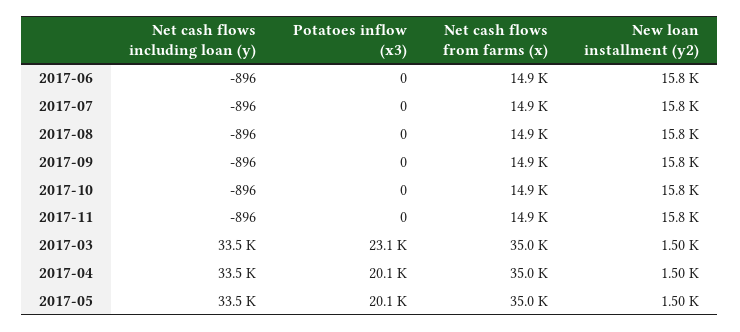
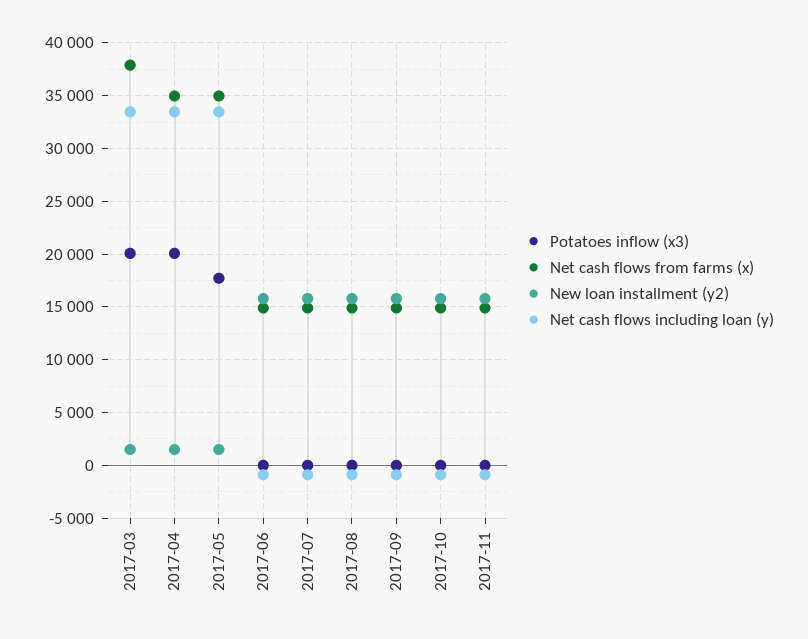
  {
    "Net cash flows including loan (y)": {
      "2017-06": -896,
      "2017-07": -896,
      "2017-08": -896,
      "2017-09": -896,
      "2017-10": -896,
      "2017-11": -896,
      "2017-03": 33500,
      "2017-04": 33500,
      "2017-05": 33500
    },
    "Potatoes inflow (x3)": {
      "2017-06": 0,
      "2017-07": 0,
      "2017-08": 0,
      "2017-09": 0,
      "2017-10": 0,
      "2017-11": 0,
-     "2017-03": 23100,
+     "2017-03": 20000,
      "2017-04": 20100,
-     "2017-05": 20100
+     "2017-05": 18000
    },
    "Net cash flows from farms (x)": {
      "2017-06": 14900,
      "2017-07": 14900,
      "2017-08": 14900,
      "2017-09": 14900,
      "2017-10": 14900,
      "2017-11": 14900,
-     "2017-03": 35000,
+     "2017-03": 38000,
      "2017-04": 35000,
      "2017-05": 35000
    },
    "New loan installment (y2)": {
      "2017-06": 15800,
      "2017-07": 15800,
      "2017-08": 15800,
      "2017-09": 15800,
      "2017-10": 15800,
      "2017-11": 15800,
      "2017-03": 1500,
      "2017-04": 1500,
      "2017-05": 1500
    }
  }

